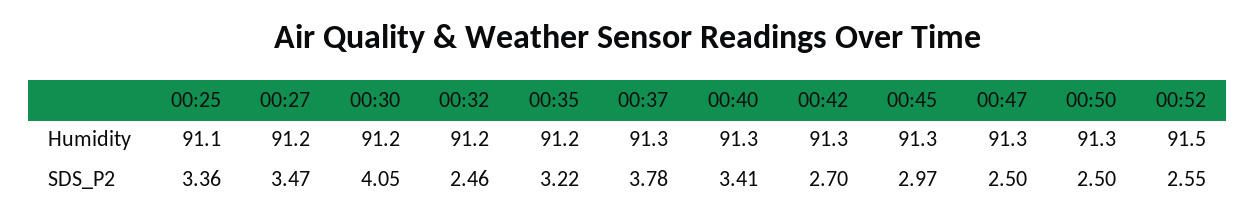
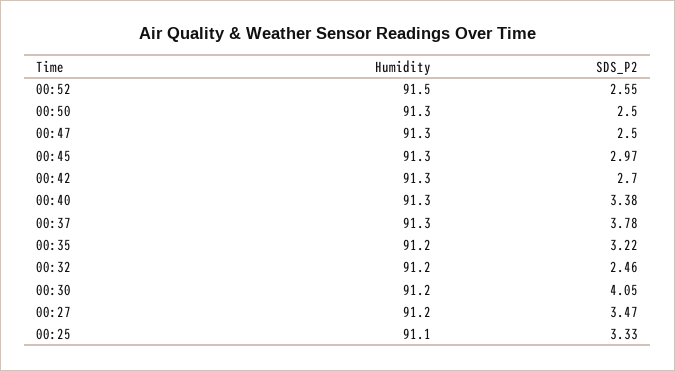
  {
    "00:25": {
      "Humidity": 91.1,
-     "SDS_P2": 3.36
+     "SDS_P2": 3.33
    },
    "00:27": {
      "Humidity": 91.2,
      "SDS_P2": 3.47
    },
    "00:30": {
      "Humidity": 91.2,
      "SDS_P2": 4.05
    },
    "00:32": {
      "Humidity": 91.2,
      "SDS_P2": 2.46
    },
    "00:35": {
      "Humidity": 91.2,
      "SDS_P2": 3.22
    },
    "00:37": {
      "Humidity": 91.3,
      "SDS_P2": 3.78
    },
    "00:40": {
      "Humidity": 91.3,
-     "SDS_P2": 3.41
+     "SDS_P2": 3.38
    },
    "00:42": {
      "Humidity": 91.3,
      "SDS_P2": 2.7
    },
    "00:45": {
      "Humidity": 91.3,
      "SDS_P2": 2.97
    },
    "00:47": {
      "Humidity": 91.3,
      "SDS_P2": 2.5
    },
    "00:50": {
      "Humidity": 91.3,
      "SDS_P2": 2.5
    },
    "00:52": {
      "Humidity": 91.5,
      "SDS_P2": 2.55
    }
  }

